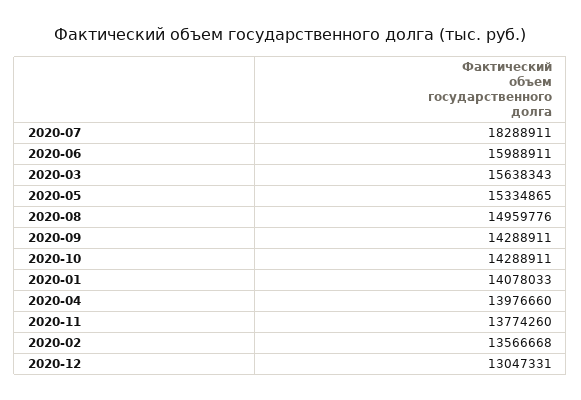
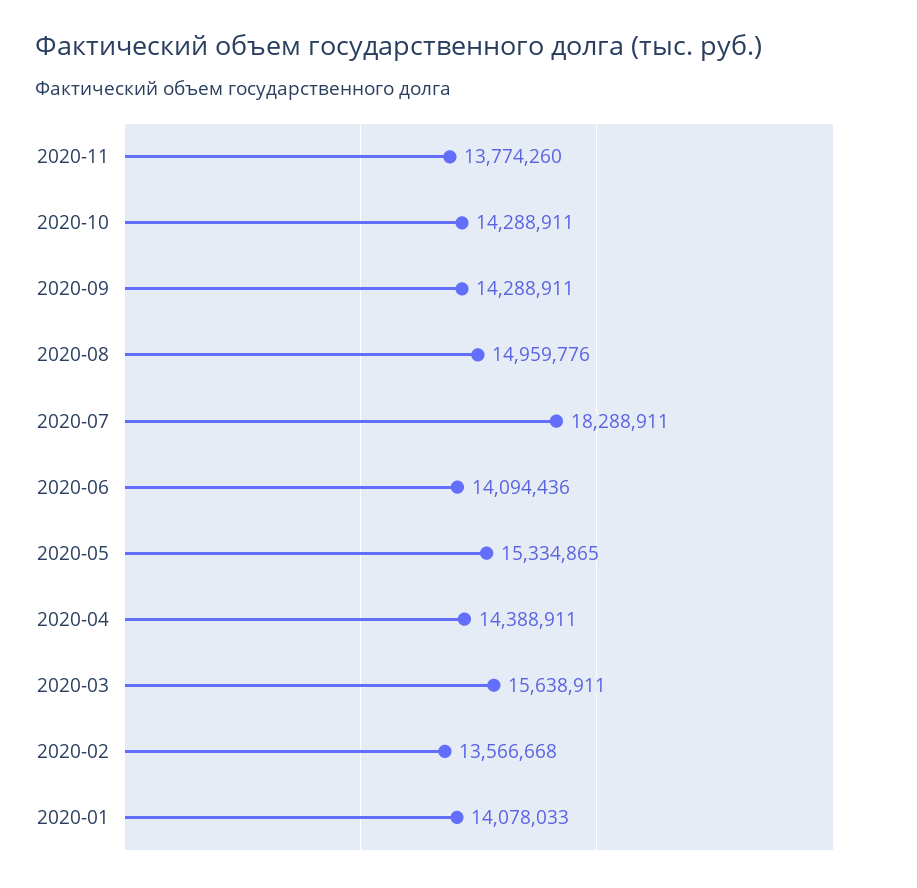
  {
    "2020-07": 18288911,
-   "2020-06": 15988911,
+   "2020-06": 14094436,
-   "2020-03": 15638343,
+   "2020-03": 15638911,
    "2020-05": 15334865,
    "2020-08": 14959776,
    "2020-09": 14288911,
    "2020-10": 14288911,
    "2020-01": 14078033,
-   "2020-04": 13976660,
+   "2020-04": 14388911,
    "2020-11": 13774260,
-   "2020-02": 13566668,
+   "2020-02": 13566668
-   "2020-12": 13047331
  }

